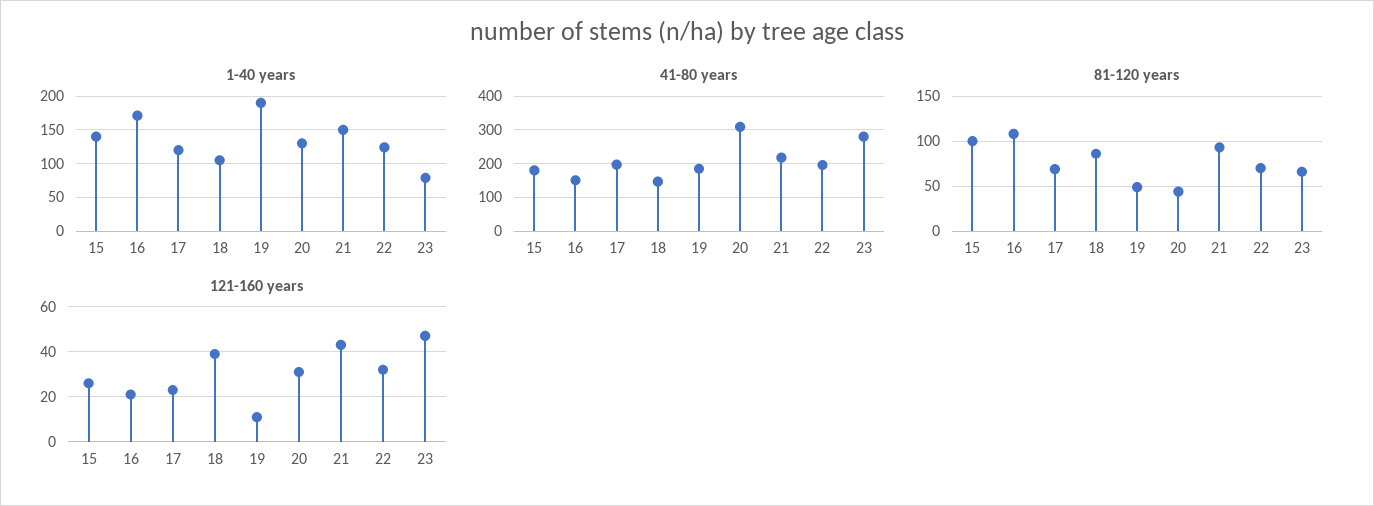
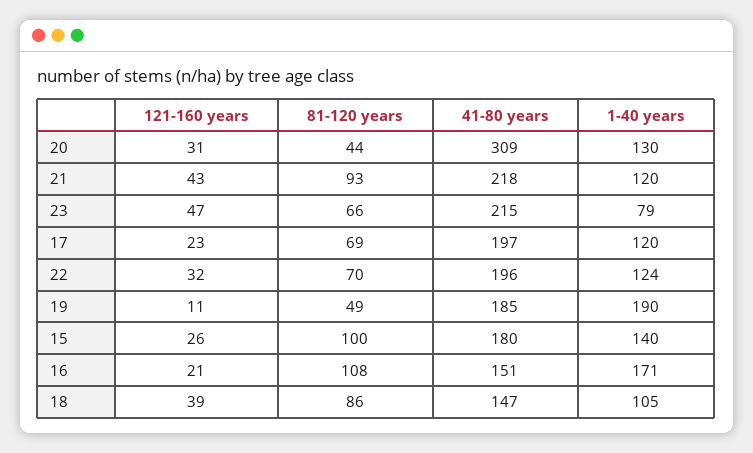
  {
    "1-40 years": {
      "15": 140,
      "16": 171,
      "17": 120,
      "18": 105,
      "19": 190,
      "20": 130,
-     "21": 150,
+     "21": 120,
      "22": 124,
      "23": 79
    },
    "41-80 years": {
      "15": 180,
      "16": 151,
      "17": 197,
      "18": 147,
      "19": 185,
      "20": 309,
      "21": 218,
      "22": 196,
-     "23": 280
+     "23": 215
    },
    "81-120 years": {
      "15": 100,
      "16": 108,
      "17": 69,
      "18": 86,
      "19": 49,
      "20": 44,
      "21": 93,
      "22": 70,
      "23": 66
    },
    "121-160 years": {
      "15": 26,
      "16": 21,
      "17": 23,
      "18": 39,
      "19": 11,
      "20": 31,
      "21": 43,
      "22": 32,
      "23": 47
    }
  }

